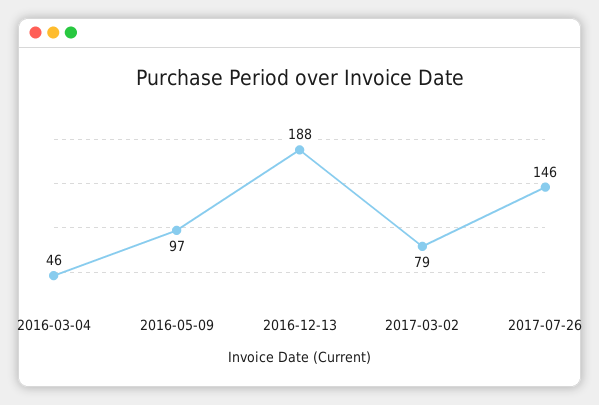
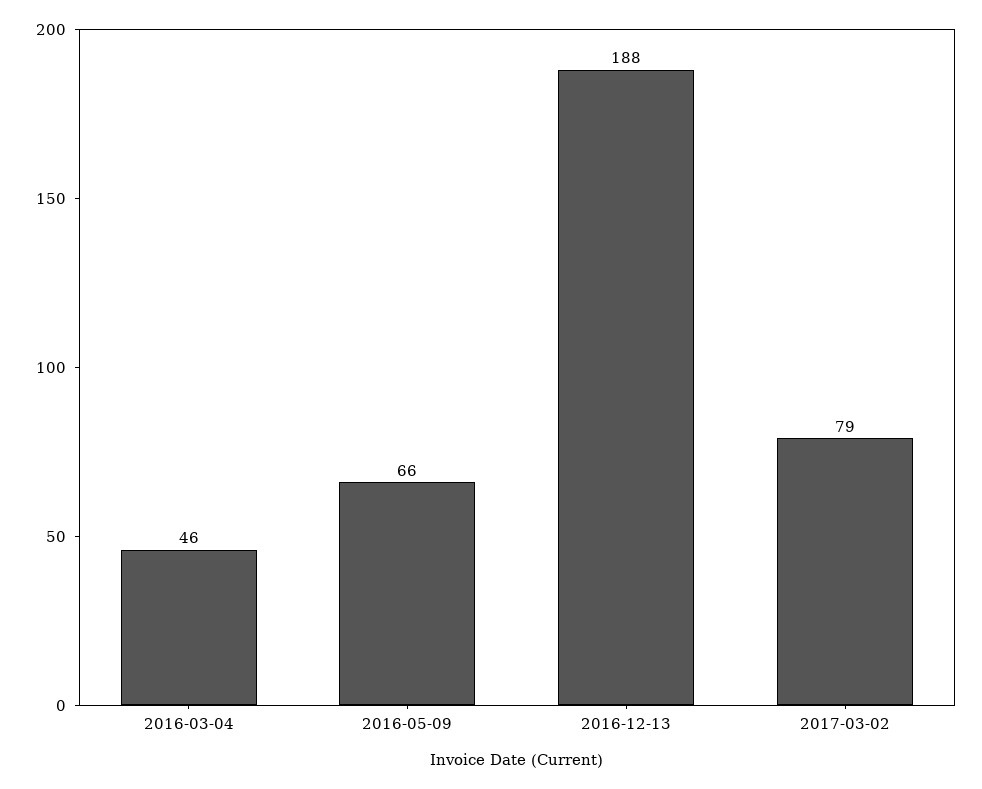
  {
    "2016-03-04": 46,
-   "2016-05-09": 97,
+   "2016-05-09": 66,
    "2016-12-13": 188,
-   "2017-03-02": 79,
+   "2017-03-02": 79
-   "2017-07-26": 146
  }

